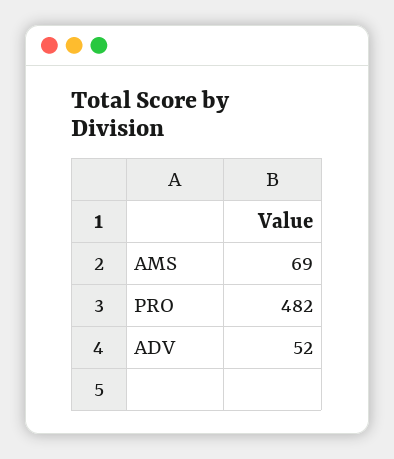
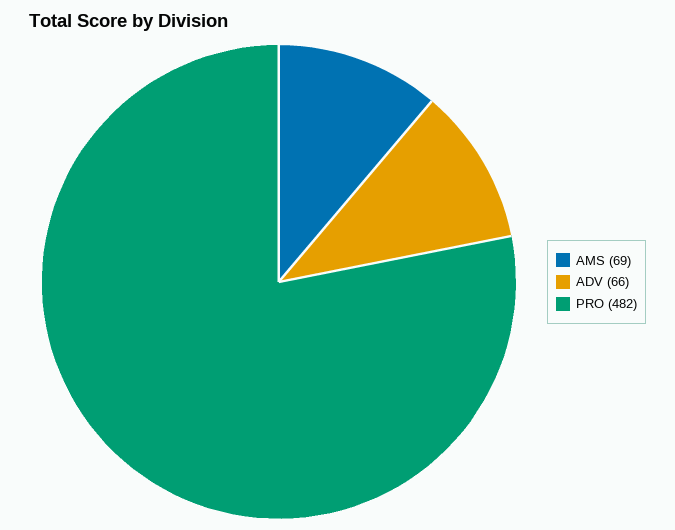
  {
    "AMS": 69,
    "PRO": 482,
-   "ADV": 52
+   "ADV": 66
  }

